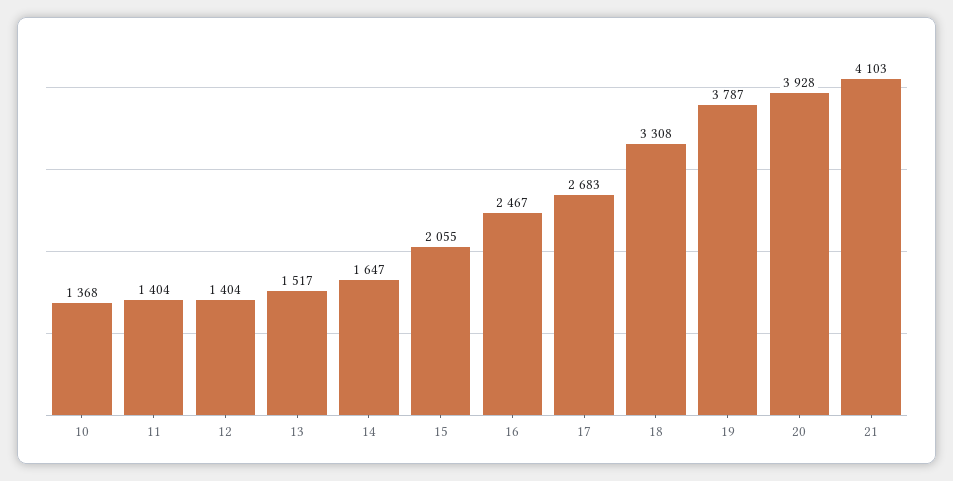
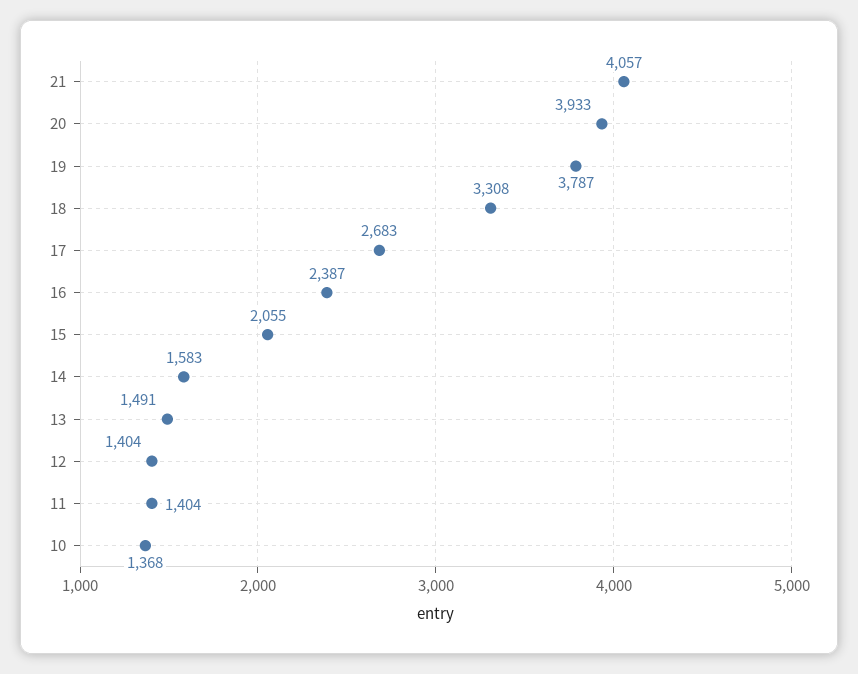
  {
    "10": 1368,
    "11": 1404,
    "12": 1404,
-   "13": 1517,
+   "13": 1491,
-   "14": 1647,
+   "14": 1583,
    "15": 2055,
-   "16": 2467,
+   "16": 2387,
    "17": 2683,
    "18": 3308,
    "19": 3787,
-   "20": 3928,
+   "20": 3933,
-   "21": 4103
+   "21": 4057
  }

